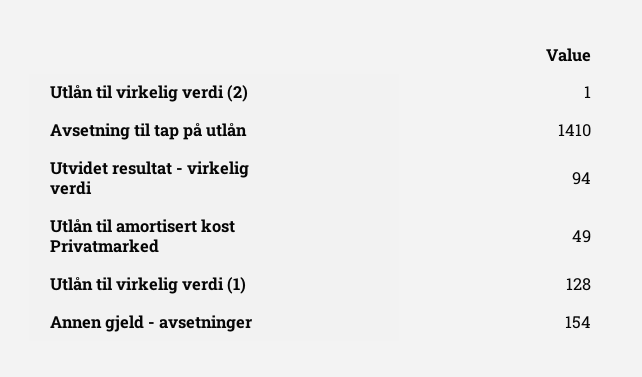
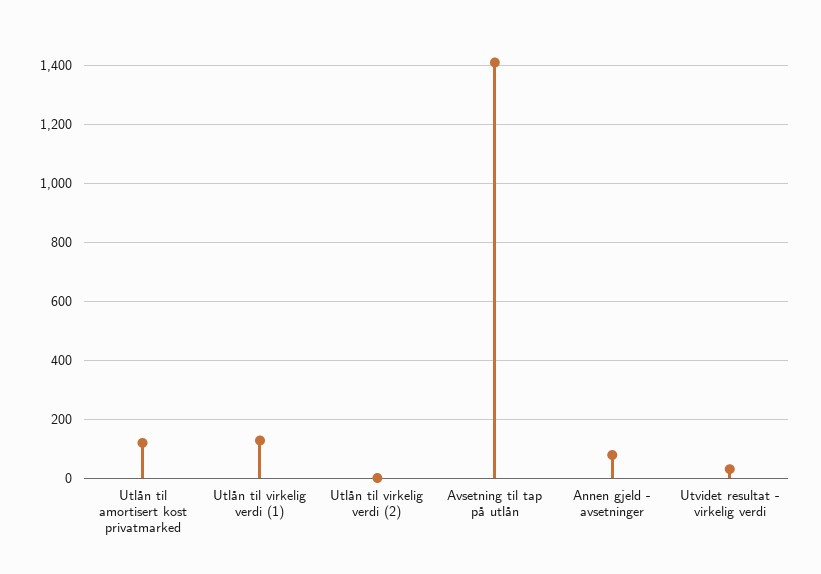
  {
    "Utlån til virkelig verdi (2)": 1,
    "Avsetning til tap på utlån": 1410,
-   "Utvidet resultat - virkelig verdi": 94,
+   "Utvidet resultat - virkelig verdi": 25,
-   "Utlån til amortisert kost Privatmarked": 49,
+   "Utlån til amortisert kost Privatmarked": 125,
    "Utlån til virkelig verdi (1)": 128,
-   "Annen gjeld - avsetninger": 154
+   "Annen gjeld - avsetninger": 75
  }

